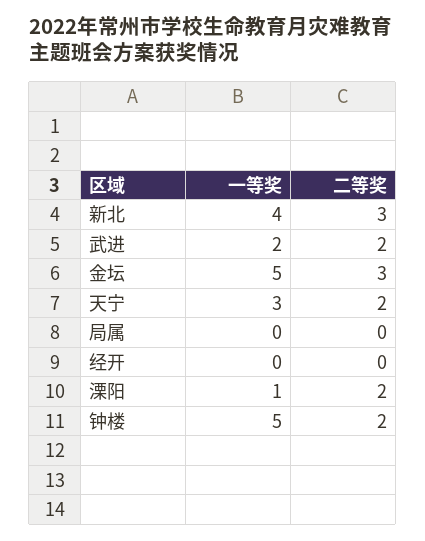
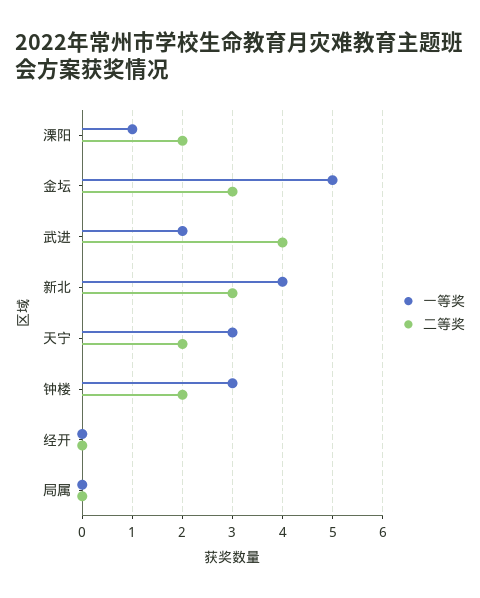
  {
    "一等奖": {
      "新北": 4,
      "武进": 2,
      "金坛": 5,
      "天宁": 3,
      "局属": 0,
      "经开": 0,
      "溧阳": 1,
-     "钟楼": 5
+     "钟楼": 3
    },
    "二等奖": {
      "新北": 3,
-     "武进": 2,
+     "武进": 4,
      "金坛": 3,
      "天宁": 2,
      "局属": 0,
      "经开": 0,
      "溧阳": 2,
      "钟楼": 2
    }
  }

